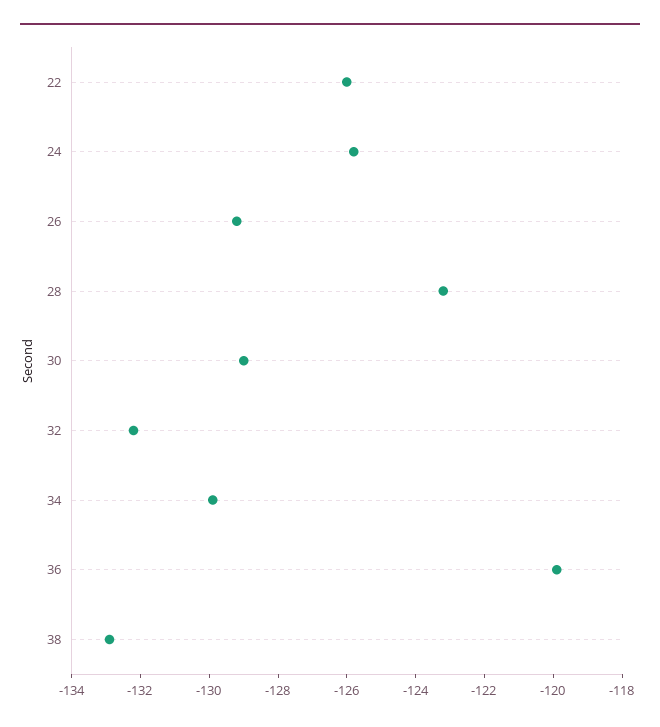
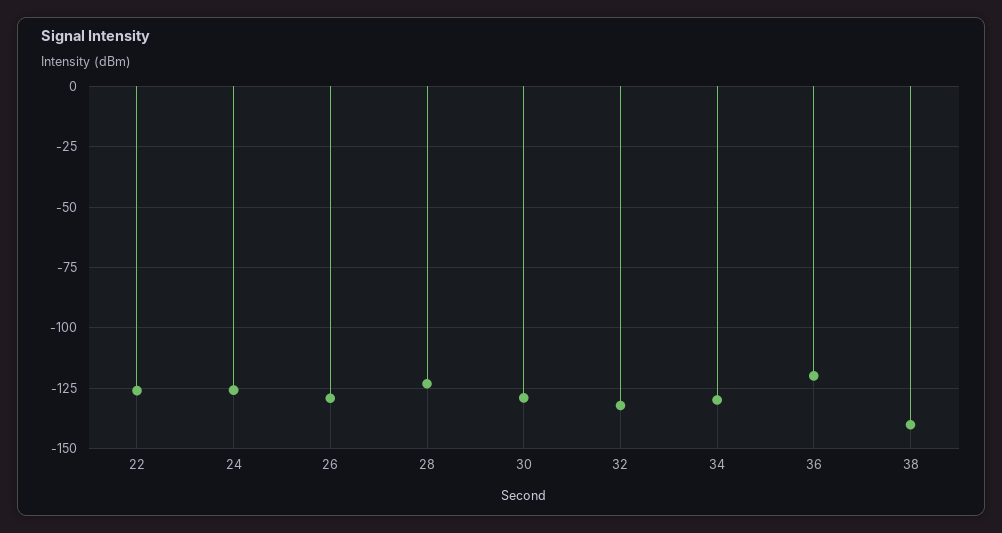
  {
    "22": -126,
    "24": -126,
    "26": -129,
    "28": -123,
    "30": -129,
    "32": -132,
    "34": -130,
    "36": -120,
-   "38": -133
+   "38": -140
  }

